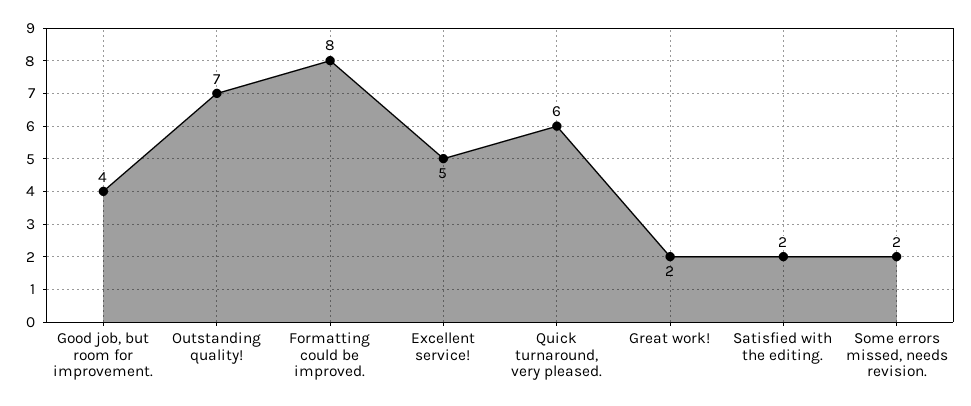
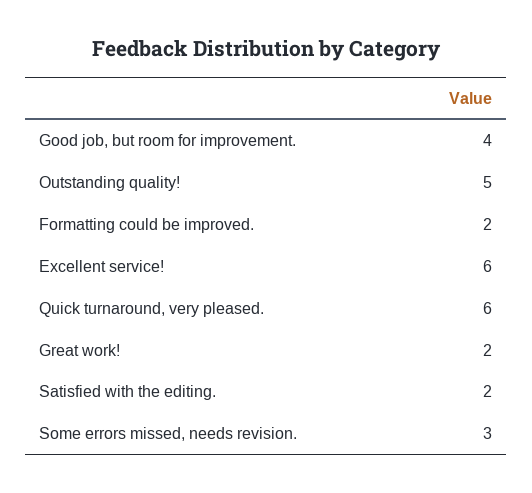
  {
    "Good job, but room for improvement.": 4,
-   "Outstanding quality!": 7,
+   "Outstanding quality!": 5,
-   "Formatting could be improved.": 8,
+   "Formatting could be improved.": 2,
-   "Excellent service!": 5,
+   "Excellent service!": 6,
    "Quick turnaround, very pleased.": 6,
    "Great work!": 2,
    "Satisfied with the editing.": 2,
-   "Some errors missed, needs revision.": 2
+   "Some errors missed, needs revision.": 3
  }

